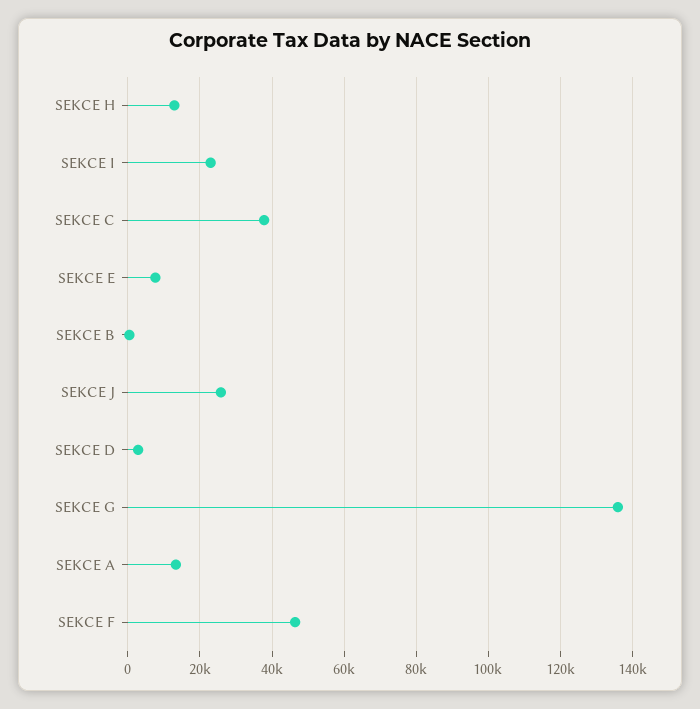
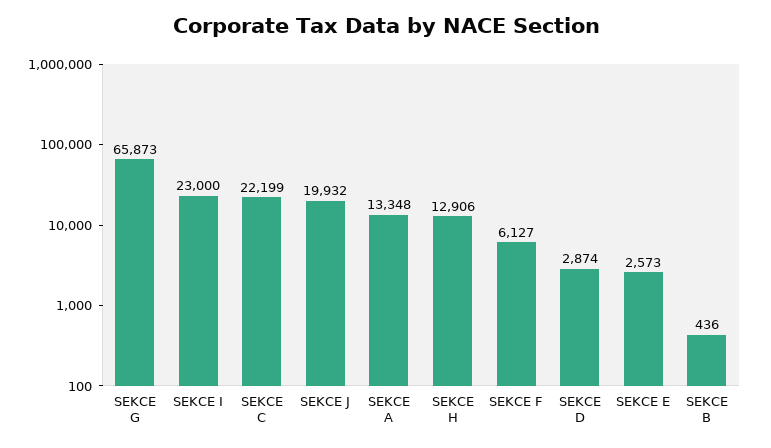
  {
    "SEKCE H": 12906,
    "SEKCE I": 23000,
-   "SEKCE C": 38000,
+   "SEKCE C": 22199,
-   "SEKCE E": 8000,
+   "SEKCE E": 2573,
    "SEKCE B": 436,
-   "SEKCE J": 26000,
+   "SEKCE J": 19932,
    "SEKCE D": 2874,
-   "SEKCE G": 136000,
+   "SEKCE G": 65873,
    "SEKCE A": 13348,
-   "SEKCE F": 46000
+   "SEKCE F": 6127
  }

